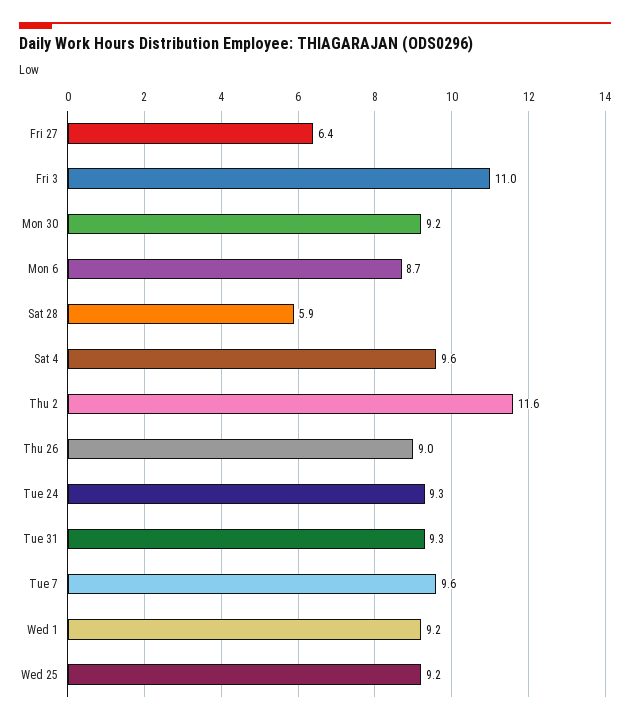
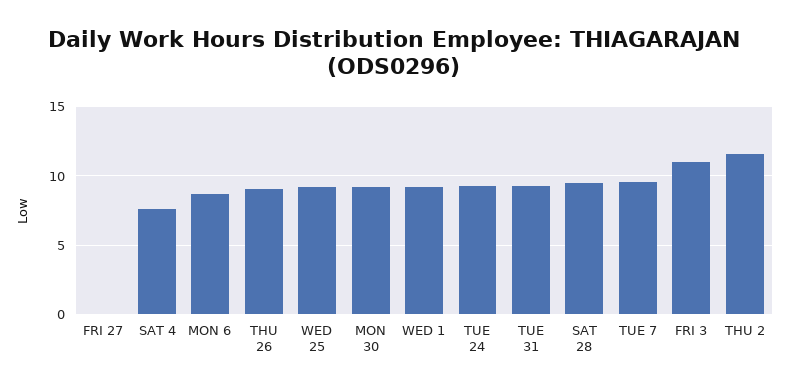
  {
-   "Fri 27": 6.4,
+   "Fri 27": 0,
    "Fri 3": 11,
    "Mon 30": 9.2,
    "Mon 6": 8.7,
-   "Sat 28": 5.9,
+   "Sat 28": 9.5,
-   "Sat 4": 9.6,
+   "Sat 4": 7.5,
    "Thu 2": 11.6,
    "Thu 26": 9,
    "Tue 24": 9.3,
    "Tue 31": 9.3,
    "Tue 7": 9.6,
    "Wed 1": 9.2,
    "Wed 25": 9.2
  }

